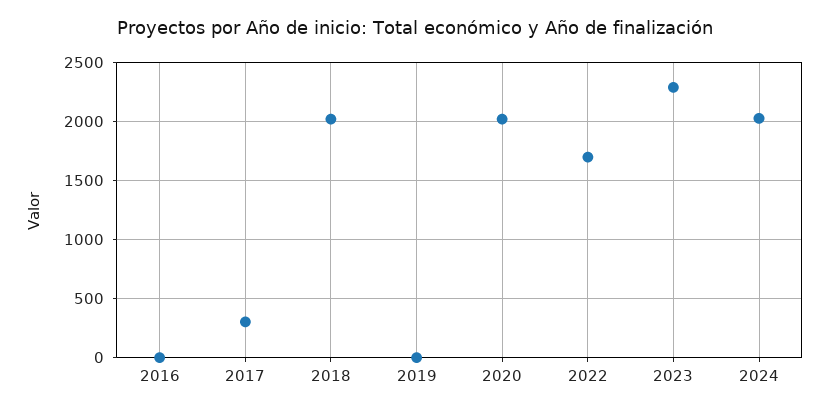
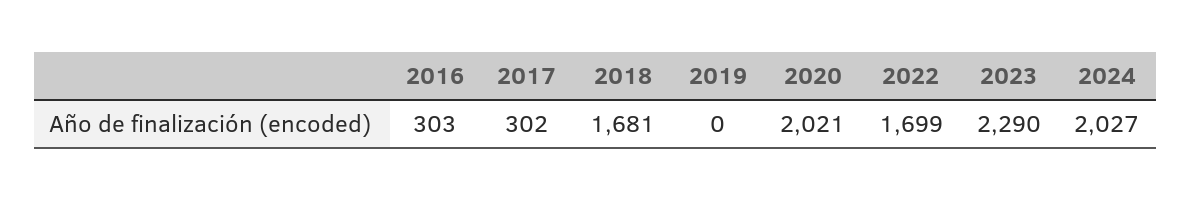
  {
-   "2016": 0,
+   "2016": 303,
    "2017": 302,
-   "2018": 2000,
+   "2018": 1681,
    "2019": 0,
    "2020": 2021,
    "2022": 1699,
    "2023": 2290,
    "2024": 2027
  }

